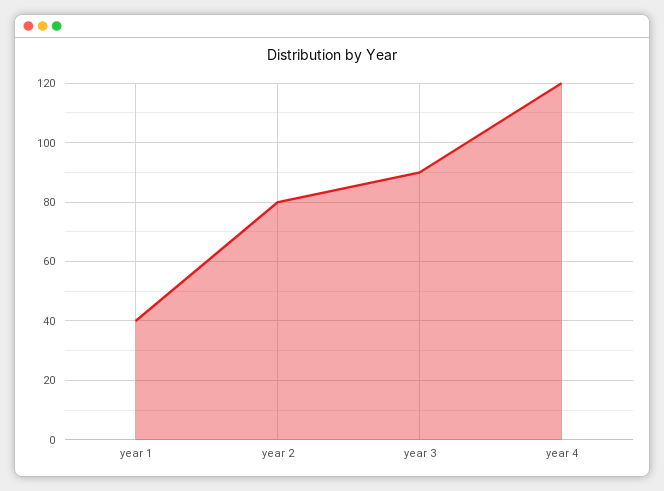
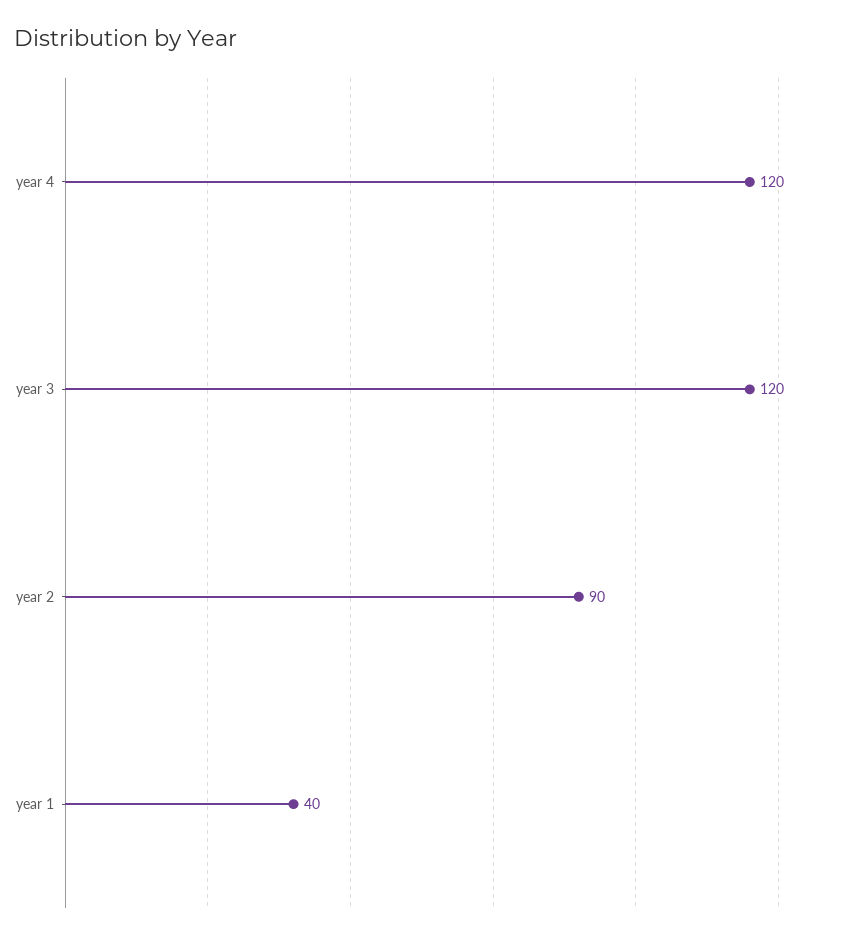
  {
    "year 1": 40,
-   "year 2": 80,
+   "year 2": 90,
-   "year 3": 90,
+   "year 3": 120,
    "year 4": 120
  }

